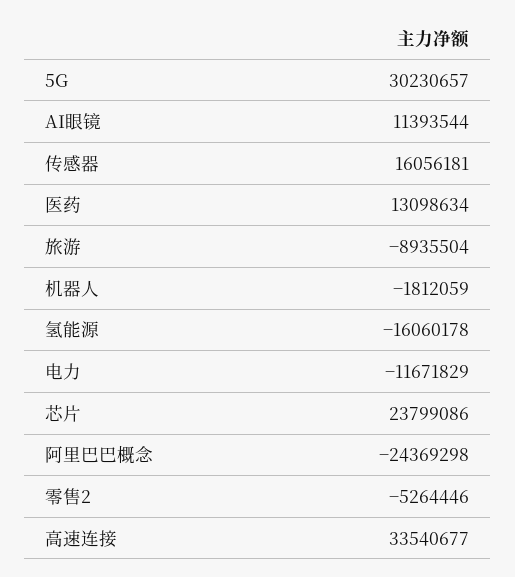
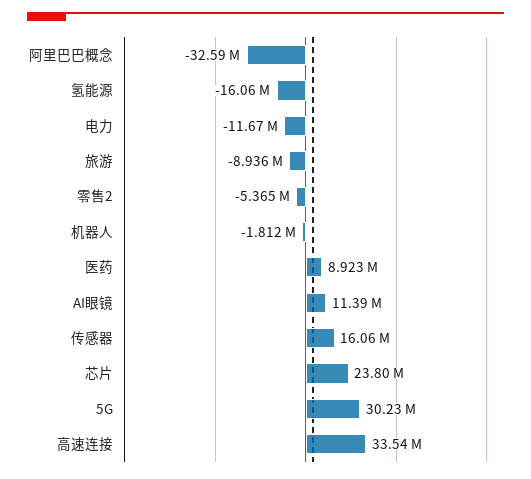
  {
    "5G": 30230657,
    "AI眼镜": 11393544,
    "传感器": 16056181,
-   "医药": 13098634,
+   "医药": 8923000,
    "旅游": -8935504,
    "机器人": -1812059,
    "氢能源": -16060178,
    "电力": -11671829,
    "芯片": 23799086,
-   "阿里巴巴概念": -24369298,
+   "阿里巴巴概念": -32590000,
-   "零售2": -5264446,
+   "零售2": -5365000,
    "高速连接": 33540677
  }

